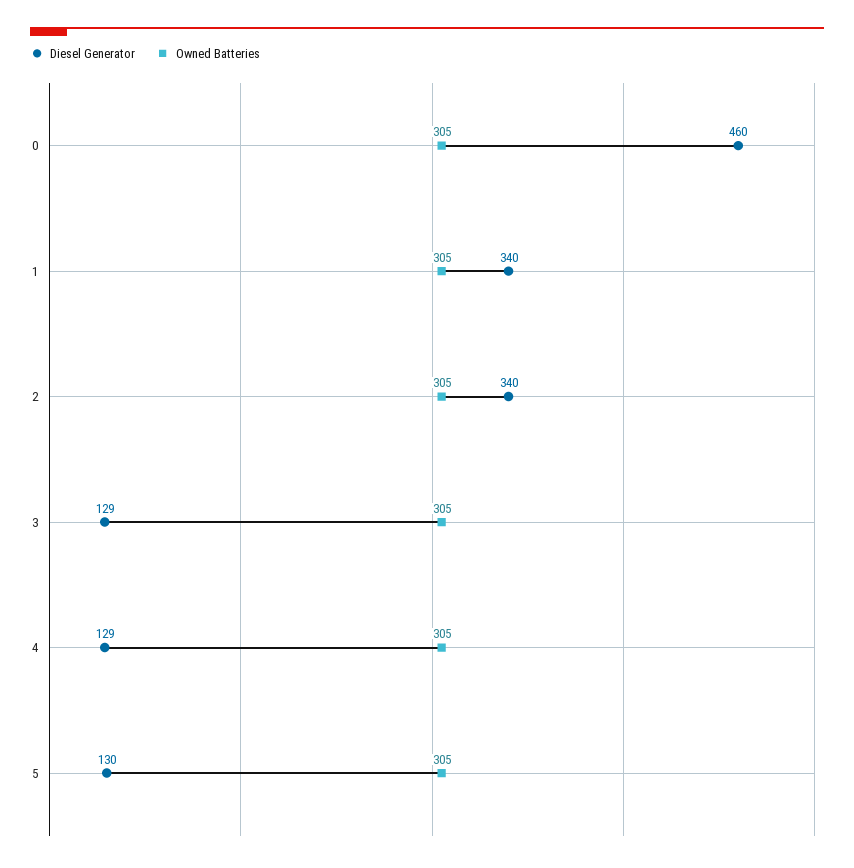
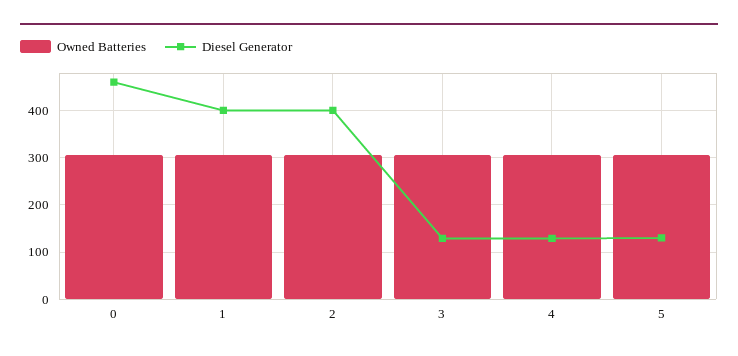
  {
    "Diesel Generator": {
      "0": 460,
-     "1": 340,
+     "1": 400,
-     "2": 340,
+     "2": 400,
      "3": 129,
      "4": 129,
      "5": 130
    },
    "Owned Batteries": {
      "0": 305,
      "1": 305,
      "2": 305,
      "3": 305,
      "4": 305,
      "5": 305
    }
  }

